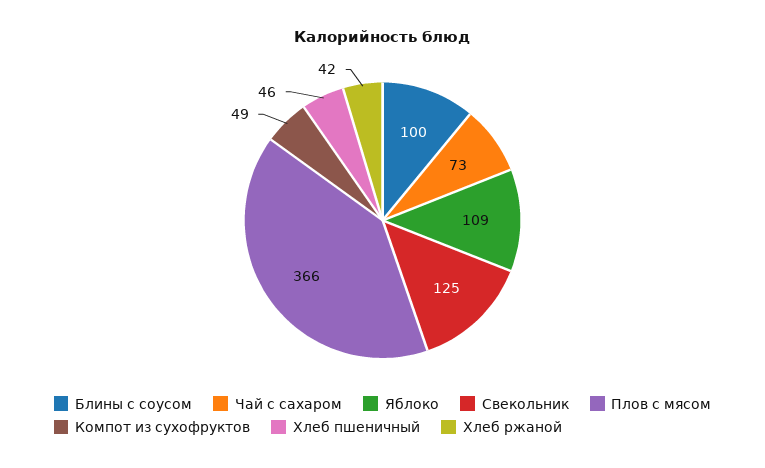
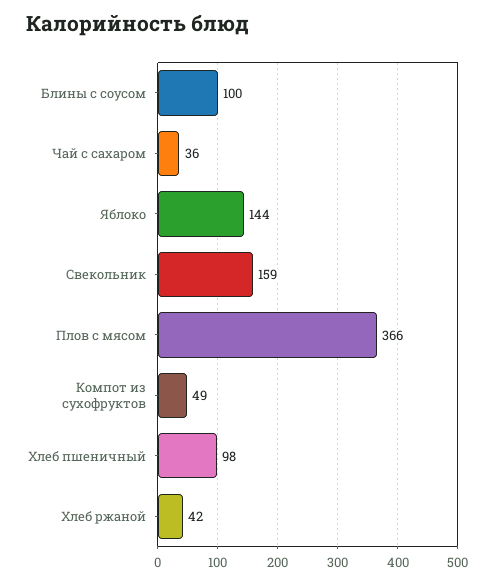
  {
    "Блины с соусом": 100,
-   "Чай с сахаром": 73,
+   "Чай с сахаром": 36,
-   "Яблоко": 109,
+   "Яблоко": 144,
-   "Свекольник": 125,
+   "Свекольник": 159,
    "Плов с мясом": 366,
    "Компот из сухофруктов": 49,
-   "Хлеб пшеничный": 46,
+   "Хлеб пшеничный": 98,
    "Хлеб ржаной": 42
  }

